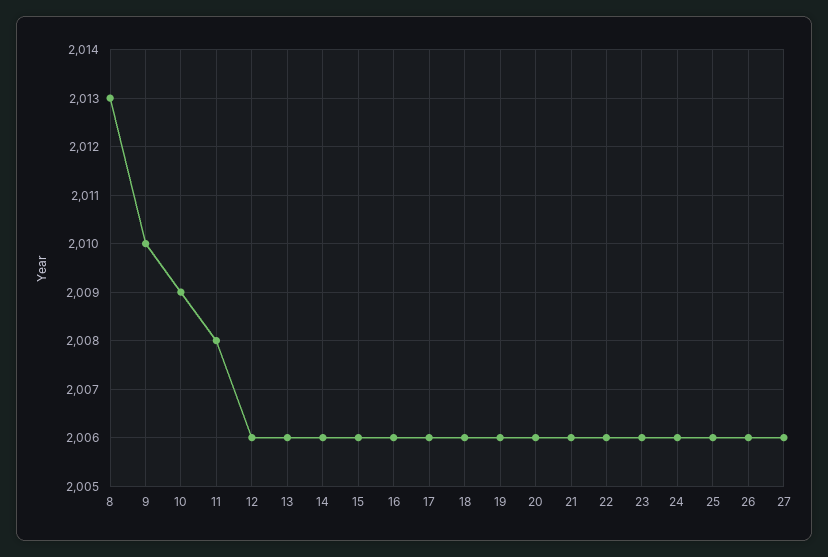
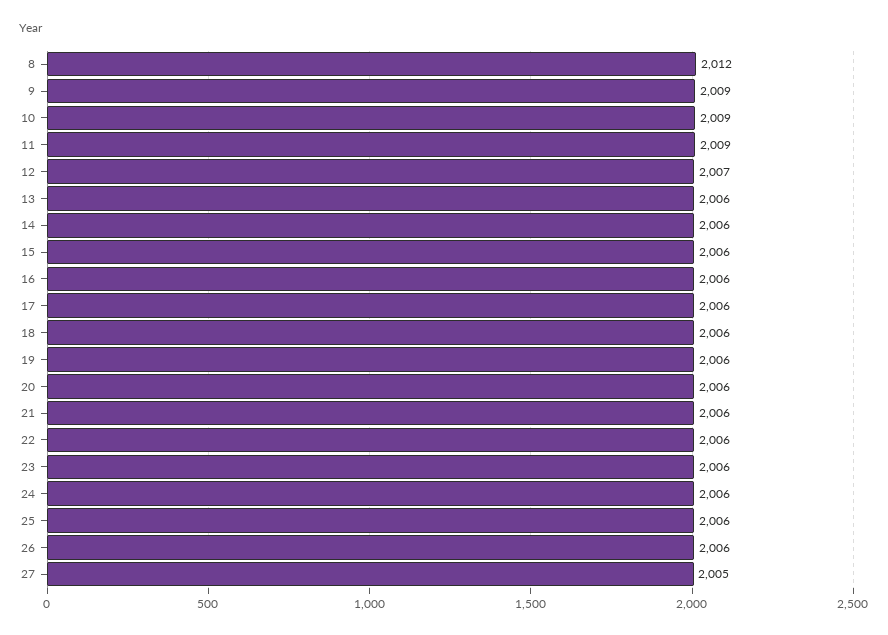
  {
-   "8": 2013,
+   "8": 2012,
-   "9": 2010,
+   "9": 2009,
    "10": 2009,
-   "11": 2008,
+   "11": 2009,
-   "12": 2006,
+   "12": 2007,
    "13": 2006,
    "14": 2006,
    "15": 2006,
    "16": 2006,
    "17": 2006,
    "18": 2006,
    "19": 2006,
    "20": 2006,
    "21": 2006,
    "22": 2006,
    "23": 2006,
    "24": 2006,
    "25": 2006,
    "26": 2006,
-   "27": 2006
+   "27": 2005
  }

